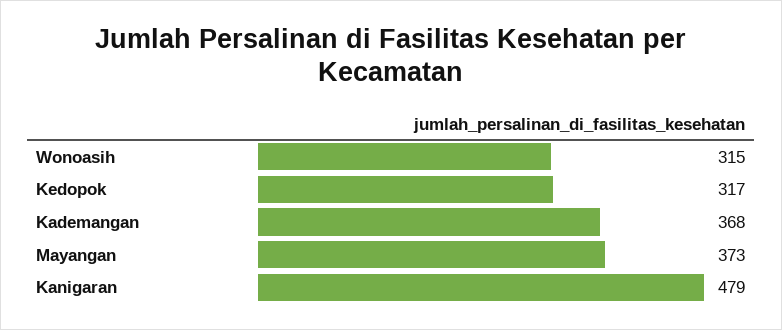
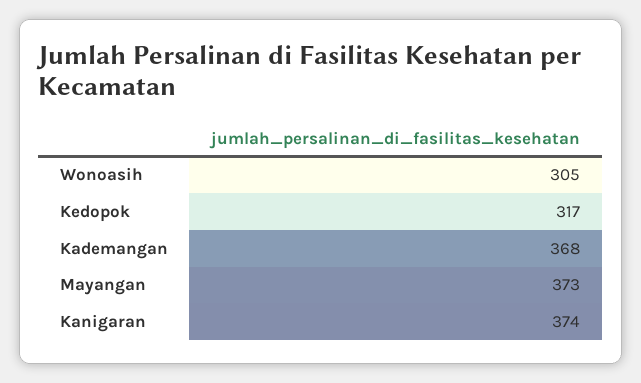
  {
-   "Wonoasih": 315,
+   "Wonoasih": 305,
    "Kedopok": 317,
    "Kademangan": 368,
    "Mayangan": 373,
-   "Kanigaran": 479
+   "Kanigaran": 374
  }

